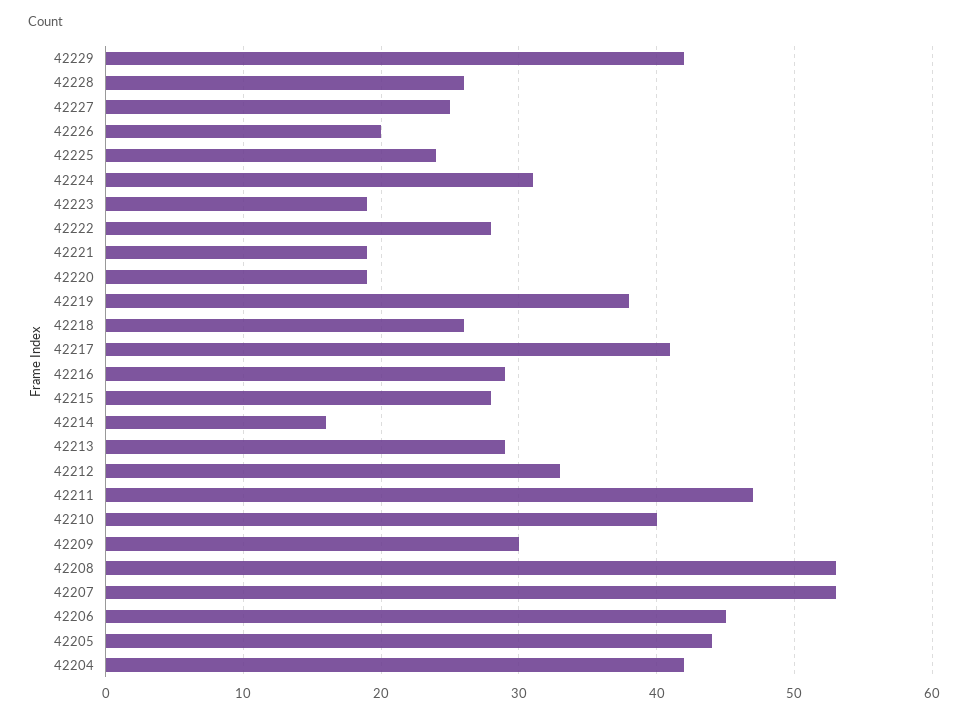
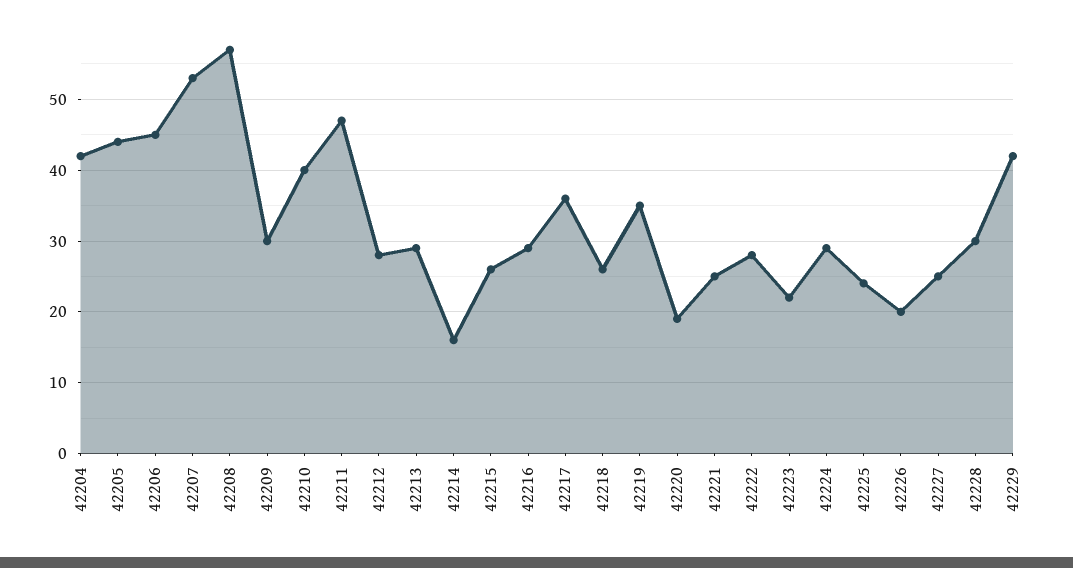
  {
    "42229": 42,
-   "42228": 26,
+   "42228": 30,
    "42227": 25,
    "42226": 20,
    "42225": 24,
-   "42224": 31,
+   "42224": 29,
-   "42223": 19,
+   "42223": 22,
    "42222": 28,
-   "42221": 19,
+   "42221": 25,
    "42220": 19,
-   "42219": 38,
+   "42219": 35,
    "42218": 26,
-   "42217": 41,
+   "42217": 36,
    "42216": 29,
-   "42215": 28,
+   "42215": 26,
    "42214": 16,
    "42213": 29,
-   "42212": 33,
+   "42212": 28,
    "42211": 47,
    "42210": 40,
    "42209": 30,
-   "42208": 53,
+   "42208": 57,
    "42207": 53,
    "42206": 45,
    "42205": 44,
    "42204": 42
  }

